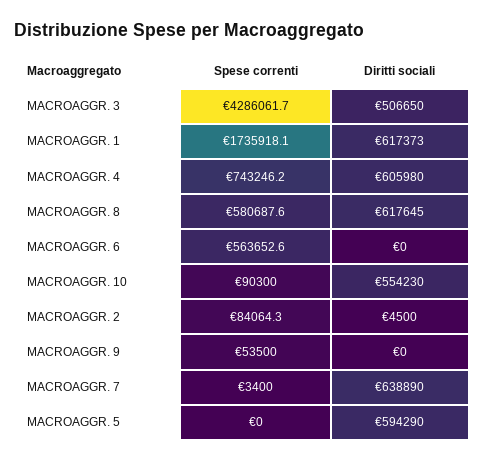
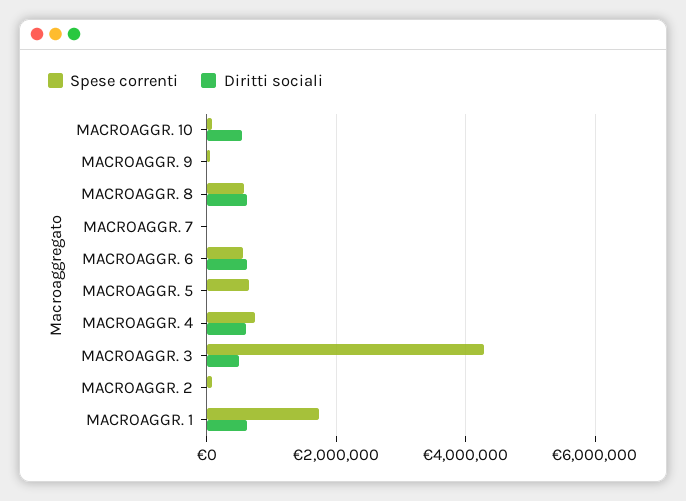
  {
    "Spese correnti": {
      "MACROAGGR. 3": 4286061.7,
      "MACROAGGR. 1": 1735918.1,
      "MACROAGGR. 4": 743246.2,
      "MACROAGGR. 8": 580687.6,
      "MACROAGGR. 6": 563652.6,
      "MACROAGGR. 10": 90300,
      "MACROAGGR. 2": 84064.3,
      "MACROAGGR. 9": 53500,
      "MACROAGGR. 7": 3400,
-     "MACROAGGR. 5": 0
+     "MACROAGGR. 5": 600000
    },
    "Diritti sociali": {
      "MACROAGGR. 3": 506650,
      "MACROAGGR. 1": 617373,
      "MACROAGGR. 4": 605980,
      "MACROAGGR. 8": 617645,
-     "MACROAGGR. 6": 0,
+     "MACROAGGR. 6": 600000,
      "MACROAGGR. 10": 554230,
      "MACROAGGR. 2": 4500,
      "MACROAGGR. 9": 0,
-     "MACROAGGR. 7": 638890,
+     "MACROAGGR. 7": 0,
-     "MACROAGGR. 5": 594290
+     "MACROAGGR. 5": 0
    }
  }

